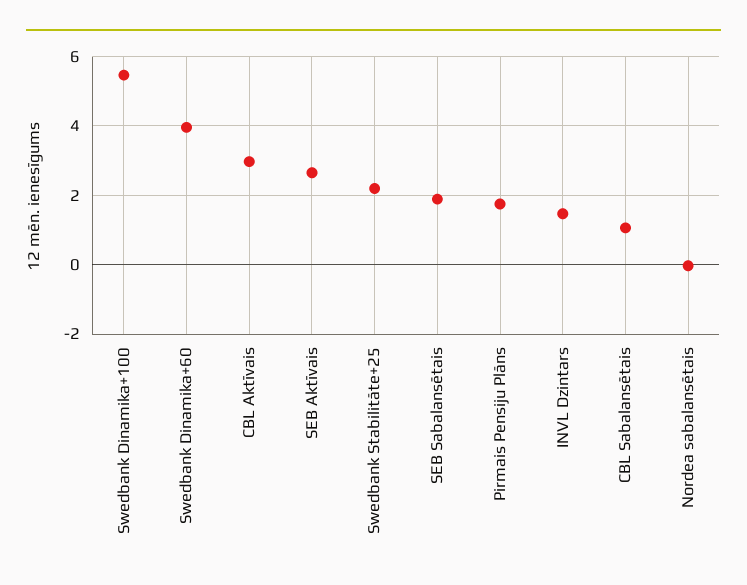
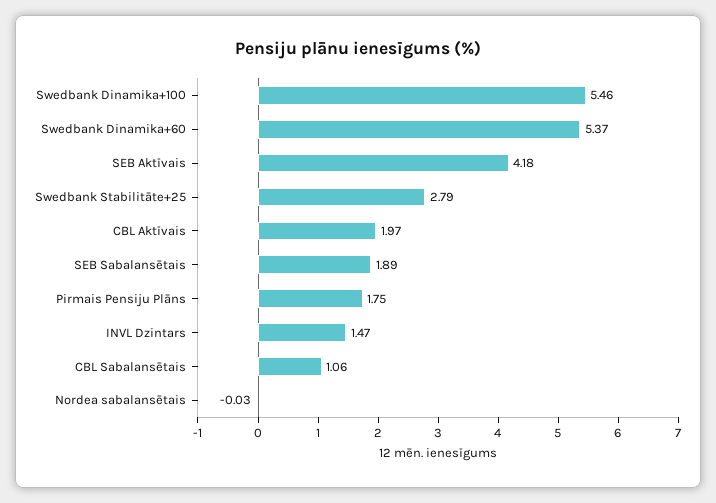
  {
    "Swedbank Dinamika+100": 5.46,
-   "Swedbank Dinamika+60": 4,
+   "Swedbank Dinamika+60": 5.37,
-   "CBL Aktīvais": 3,
+   "CBL Aktīvais": 1.97,
-   "SEB Aktīvais": 2.6,
+   "SEB Aktīvais": 4.18,
-   "Swedbank Stabilitāte+25": 2.2,
+   "Swedbank Stabilitāte+25": 2.79,
    "SEB Sabalansētais": 1.89,
    "Pirmais Pensiju Plāns": 1.75,
    "INVL Dzintars": 1.47,
    "CBL Sabalansētais": 1.06,
    "Nordea sabalansētais": -0.03
  }

